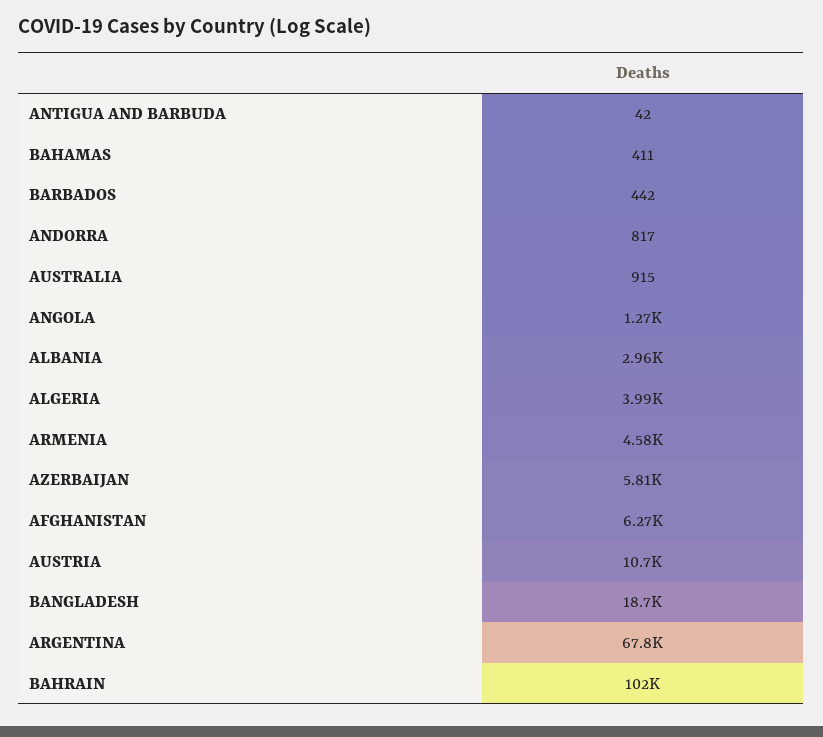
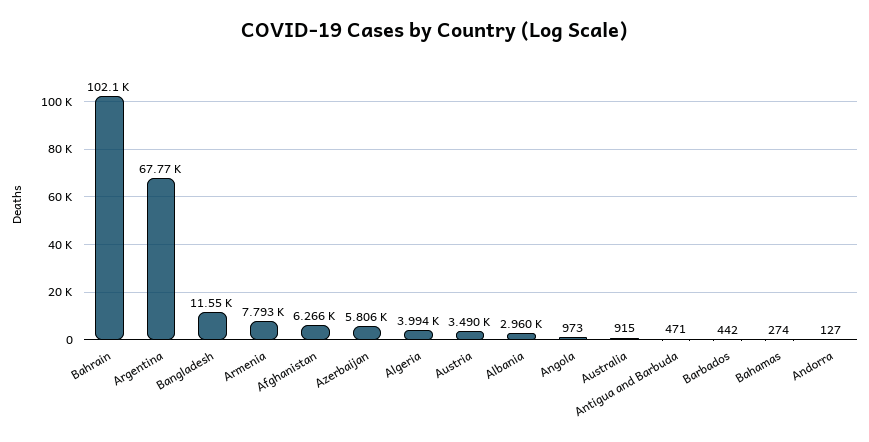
  {
-   "ANTIGUA AND BARBUDA": 42,
+   "ANTIGUA AND BARBUDA": 471,
-   "BAHAMAS": 411,
+   "BAHAMAS": 274,
    "BARBADOS": 442,
-   "ANDORRA": 817,
+   "ANDORRA": 127,
    "AUSTRALIA": 915,
-   "ANGOLA": 1270,
+   "ANGOLA": 973,
    "ALBANIA": 2960,
    "ALGERIA": 3994,
-   "ARMENIA": 4580,
+   "ARMENIA": 7793,
    "AZERBAIJAN": 5806,
    "AFGHANISTAN": 6266,
-   "AUSTRIA": 10700,
+   "AUSTRIA": 3490,
-   "BANGLADESH": 18700,
+   "BANGLADESH": 11550,
    "ARGENTINA": 67770,
    "BAHRAIN": 102100
  }

